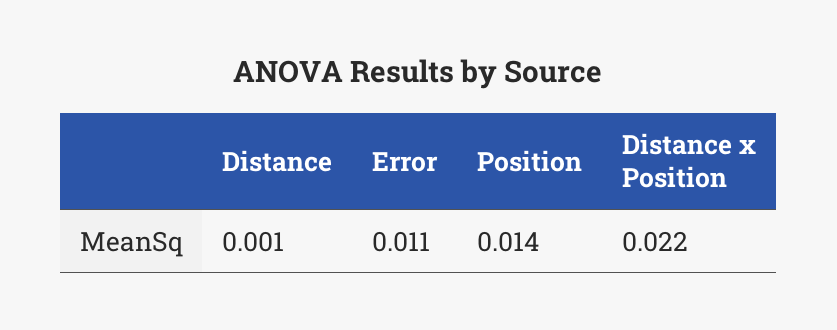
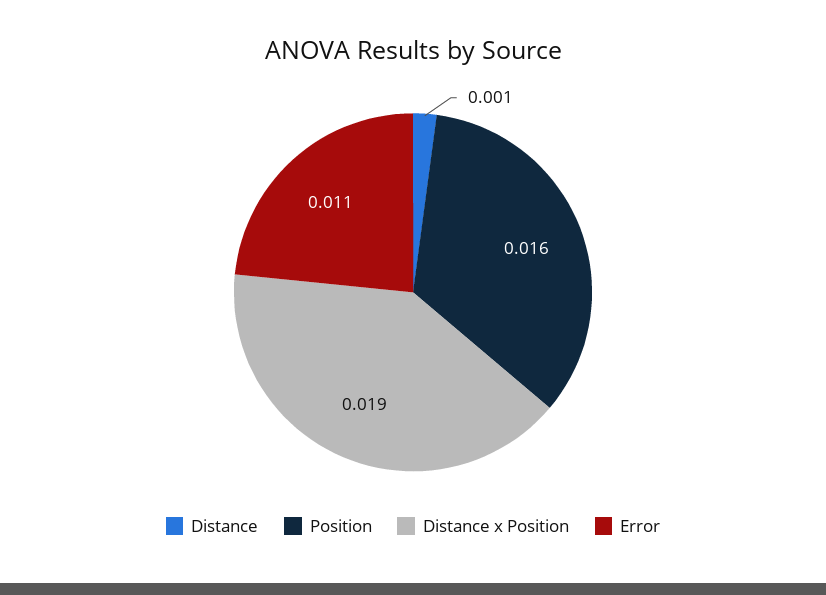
  {
    "Distance": 0.001,
    "Error": 0.011,
-   "Position": 0.014,
+   "Position": 0.016,
-   "Distance x Position": 0.022
+   "Distance x Position": 0.019
  }

